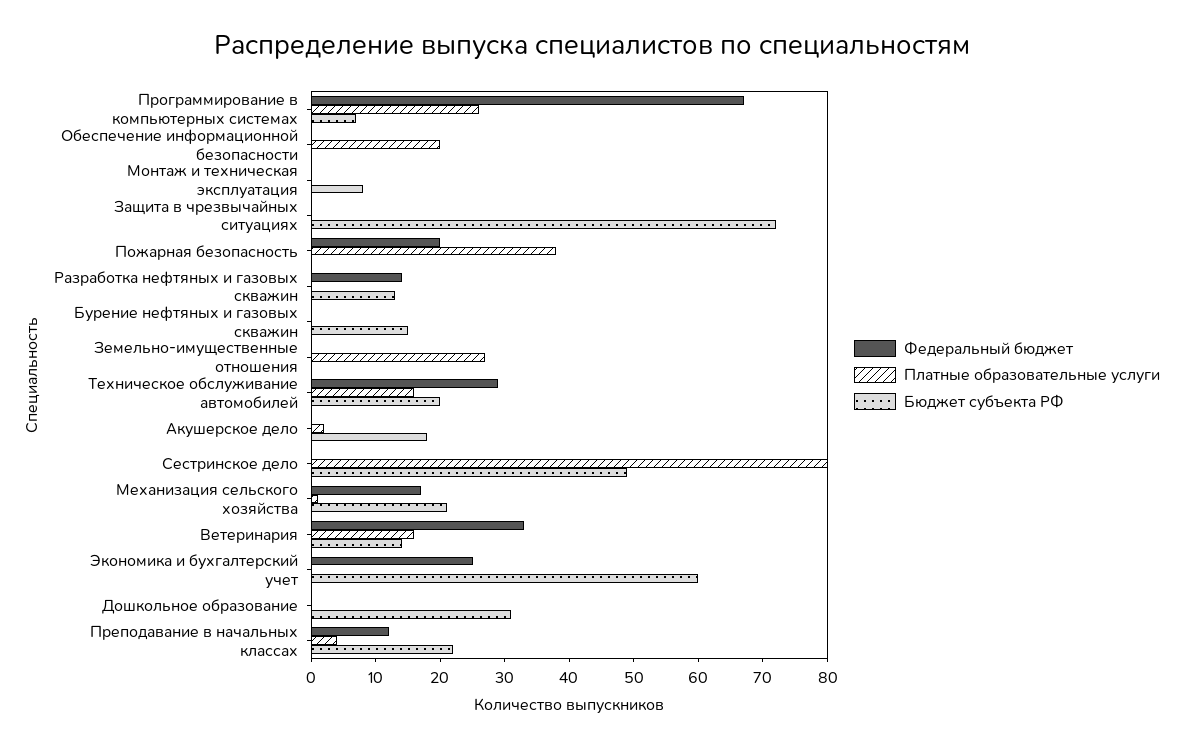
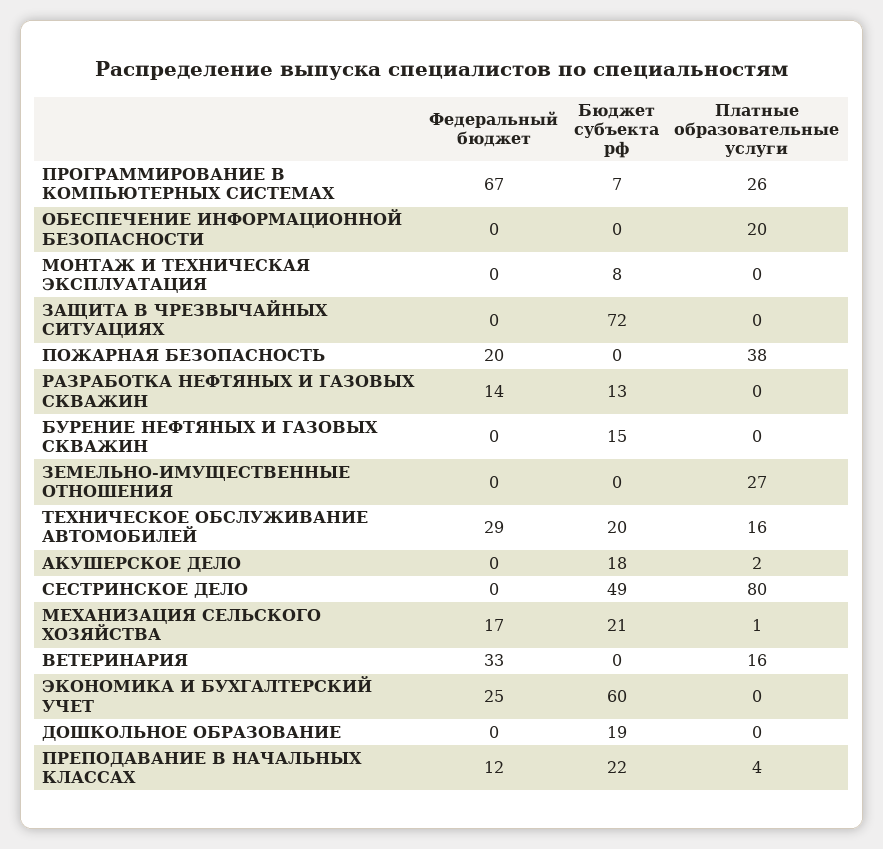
  {
    "Федеральный бюджет": {
      "Программирование в компьютерных системах": 67,
      "Обеспечение информационной безопасности": 0,
      "Монтаж и техническая эксплуатация": 0,
      "Защита в чрезвычайных ситуациях": 0,
      "Пожарная безопасность": 20,
      "Разработка нефтяных и газовых скважин": 14,
      "Бурение нефтяных и газовых скважин": 0,
      "Земельно-имущественные отношения": 0,
      "Техническое обслуживание автомобилей": 29,
      "Акушерское дело": 0,
      "Сестринское дело": 0,
      "Механизация сельского хозяйства": 17,
      "Ветеринария": 33,
      "Экономика и бухгалтерский учет": 25,
      "Дошкольное образование": 0,
      "Преподавание в начальных классах": 12
    },
    "Платные образовательные услуги": {
      "Программирование в компьютерных системах": 26,
      "Обеспечение информационной безопасности": 20,
      "Монтаж и техническая эксплуатация": 0,
      "Защита в чрезвычайных ситуациях": 0,
      "Пожарная безопасность": 38,
      "Разработка нефтяных и газовых скважин": 0,
      "Бурение нефтяных и газовых скважин": 0,
      "Земельно-имущественные отношения": 27,
      "Техническое обслуживание автомобилей": 16,
      "Акушерское дело": 2,
      "Сестринское дело": 80,
      "Механизация сельского хозяйства": 1,
      "Ветеринария": 16,
      "Экономика и бухгалтерский учет": 0,
      "Дошкольное образование": 0,
      "Преподавание в начальных классах": 4
    },
    "Бюджет субъекта РФ": {
      "Программирование в компьютерных системах": 7,
      "Обеспечение информационной безопасности": 0,
      "Монтаж и техническая эксплуатация": 8,
      "Защита в чрезвычайных ситуациях": 72,
      "Пожарная безопасность": 0,
      "Разработка нефтяных и газовых скважин": 13,
      "Бурение нефтяных и газовых скважин": 15,
      "Земельно-имущественные отношения": 0,
      "Техническое обслуживание автомобилей": 20,
      "Акушерское дело": 18,
      "Сестринское дело": 49,
      "Механизация сельского хозяйства": 21,
-     "Ветеринария": 15,
+     "Ветеринария": 0,
      "Экономика и бухгалтерский учет": 60,
-     "Дошкольное образование": 30,
+     "Дошкольное образование": 19,
      "Преподавание в начальных классах": 22
    }
  }

